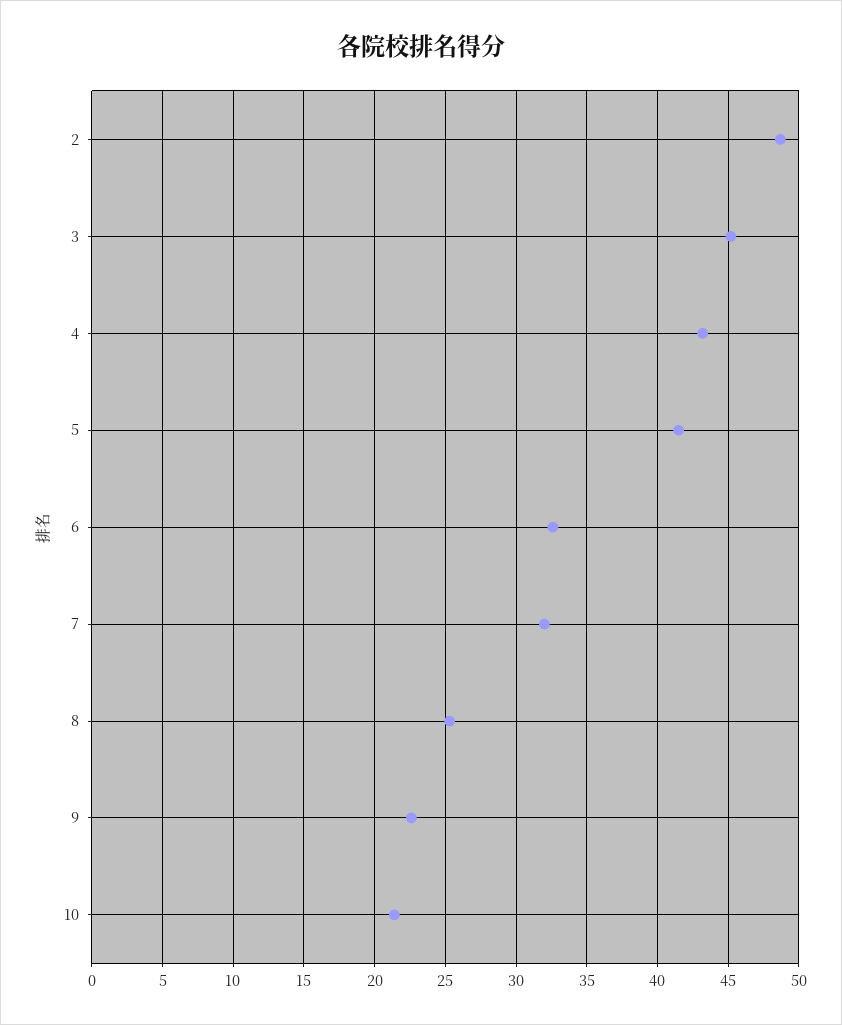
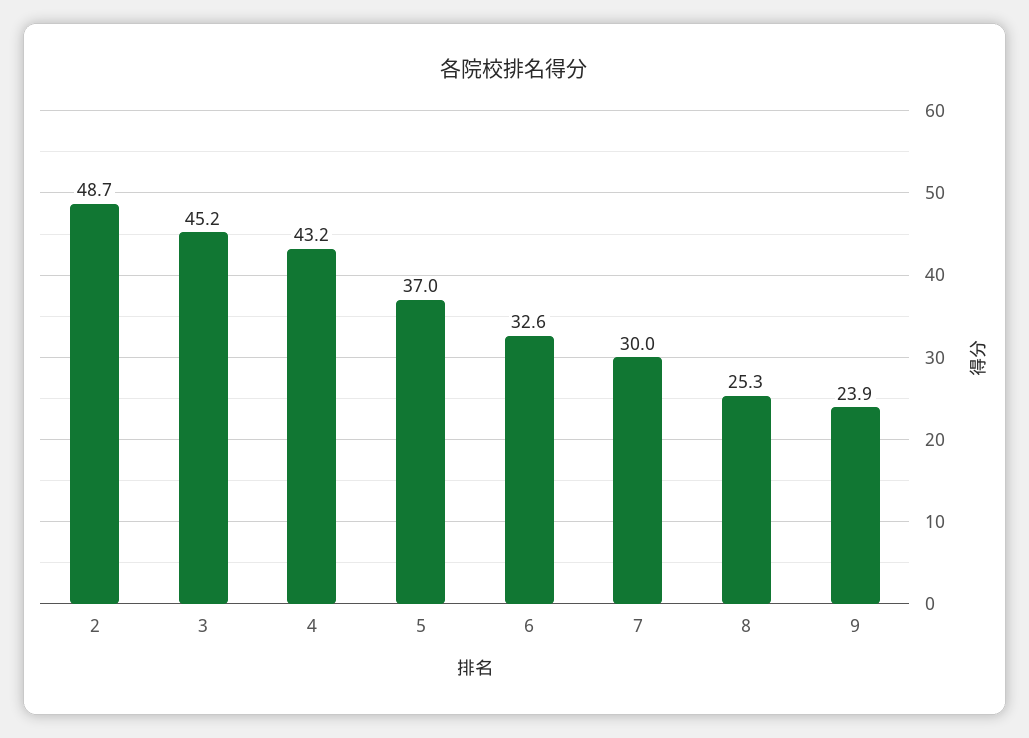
  {
    "2": 48.7,
    "3": 45.2,
    "4": 43.2,
-   "5": 41.5,
+   "5": 37,
    "6": 32.6,
-   "7": 32,
+   "7": 30,
    "8": 25.3,
-   "9": 22.5,
+   "9": 23.9
-   "10": 21.5
  }

